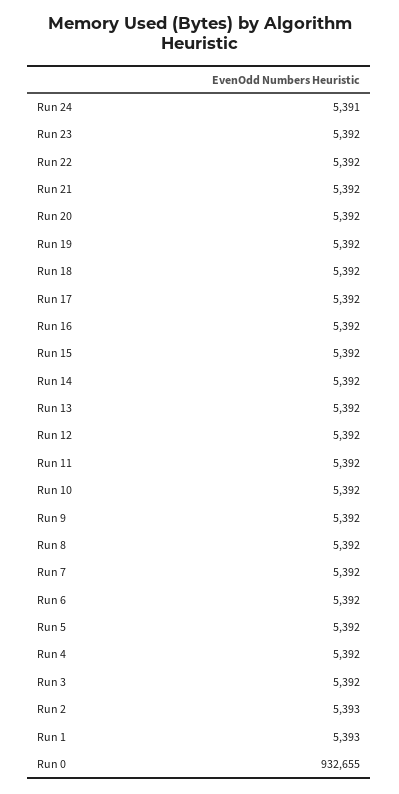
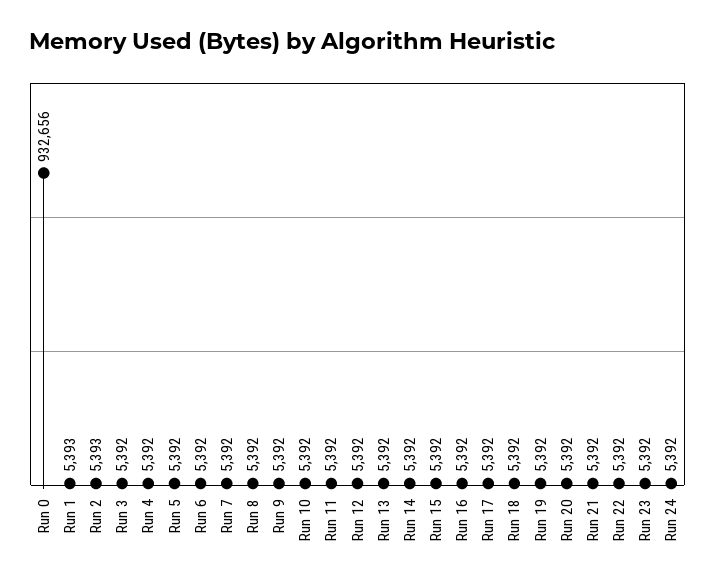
  {
-   "Run 24": 5391,
+   "Run 24": 5392,
    "Run 23": 5392,
    "Run 22": 5392,
    "Run 21": 5392,
    "Run 20": 5392,
    "Run 19": 5392,
    "Run 18": 5392,
    "Run 17": 5392,
    "Run 16": 5392,
    "Run 15": 5392,
    "Run 14": 5392,
    "Run 13": 5392,
    "Run 12": 5392,
    "Run 11": 5392,
    "Run 10": 5392,
    "Run 9": 5392,
    "Run 8": 5392,
    "Run 7": 5392,
    "Run 6": 5392,
    "Run 5": 5392,
    "Run 4": 5392,
    "Run 3": 5392,
    "Run 2": 5393,
    "Run 1": 5393,
-   "Run 0": 932655
+   "Run 0": 932656
  }

